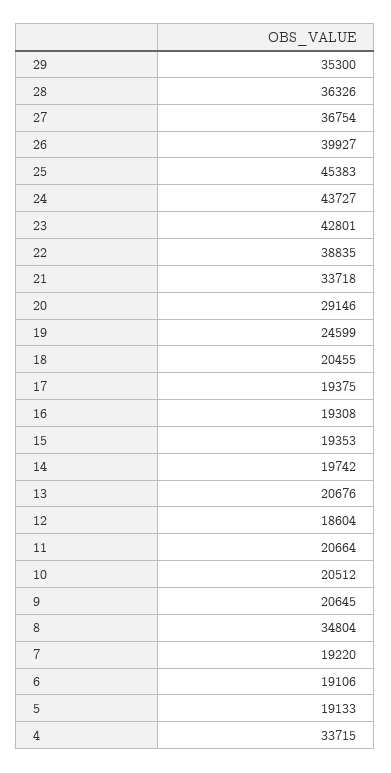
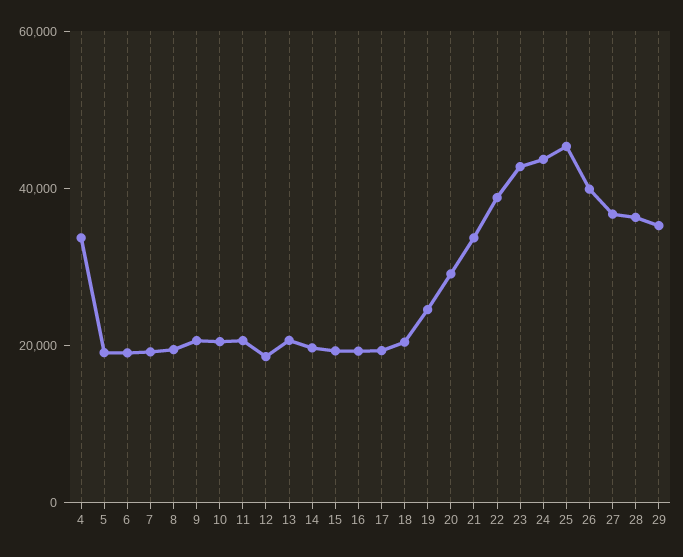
  {
    "29": 35300,
    "28": 36326,
    "27": 36754,
    "26": 39927,
    "25": 45383,
    "24": 43727,
    "23": 42801,
    "22": 38835,
    "21": 33718,
    "20": 29146,
    "19": 24599,
    "18": 20455,
    "17": 19375,
    "16": 19308,
    "15": 19353,
    "14": 19742,
    "13": 20676,
    "12": 18604,
    "11": 20664,
    "10": 20512,
    "9": 20645,
-   "8": 34804,
+   "8": 20000,
    "7": 19220,
    "6": 19106,
    "5": 19133,
    "4": 33715
  }

